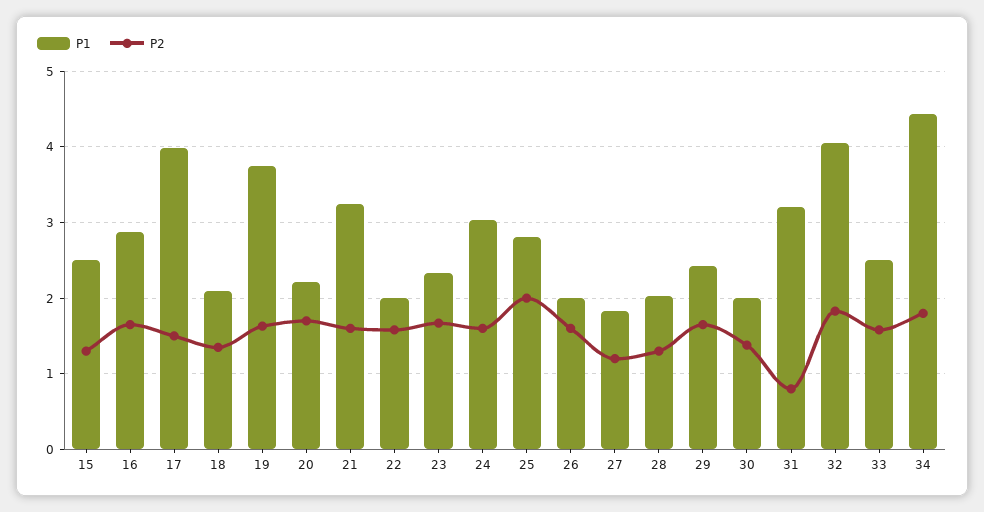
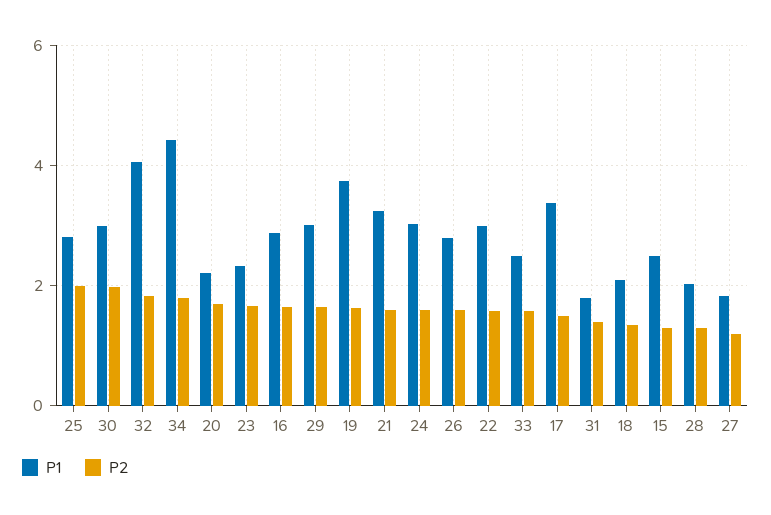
  {
    "P1": {
      "15": 2.5,
      "16": 2.9,
-     "17": 4,
+     "17": 3.4,
      "18": 2.1,
      "19": 3.8,
      "20": 2.2,
      "21": 3.3,
-     "22": 2,
+     "22": 3,
      "23": 2.3,
      "24": 3,
      "25": 2.8,
-     "26": 2,
+     "26": 2.8,
      "27": 1.8,
      "28": 2,
-     "29": 2.4,
+     "29": 3,
-     "30": 2,
+     "30": 3,
-     "31": 3.2,
+     "31": 1.8,
      "32": 4.1,
      "33": 2.5,
      "34": 4.4
    },
    "P2": {
      "15": 1.3,
      "16": 1.7,
      "17": 1.5,
      "18": 1.4,
      "19": 1.6,
      "20": 1.7,
      "21": 1.6,
      "22": 1.6,
      "23": 1.7,
      "24": 1.6,
      "25": 2,
      "26": 1.6,
      "27": 1.2,
      "28": 1.3,
      "29": 1.7,
-     "30": 1.4,
+     "30": 2,
-     "31": 0.8,
+     "31": 1.4,
      "32": 1.8,
      "33": 1.6,
      "34": 1.8
    }
  }

